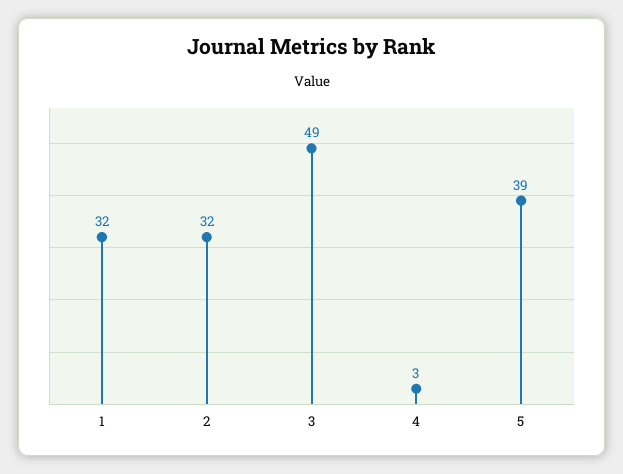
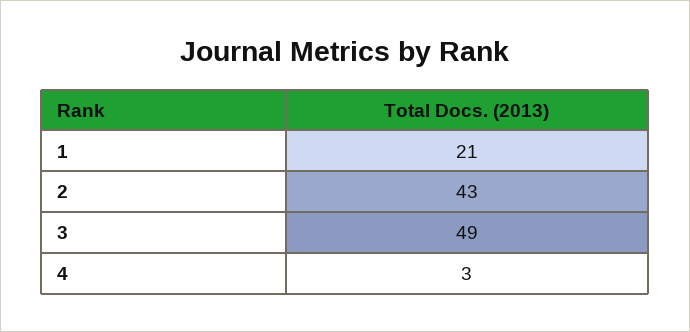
  {
-   "1": 32,
+   "1": 21,
-   "2": 32,
+   "2": 43,
    "3": 49,
-   "4": 3,
+   "4": 3
-   "5": 39
  }

